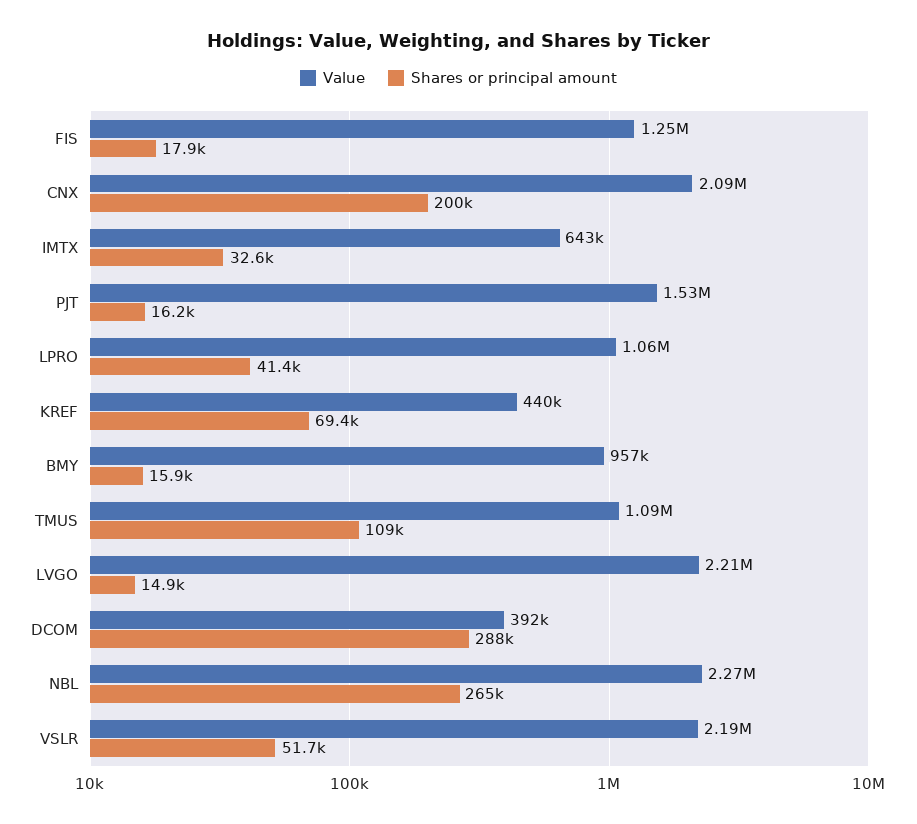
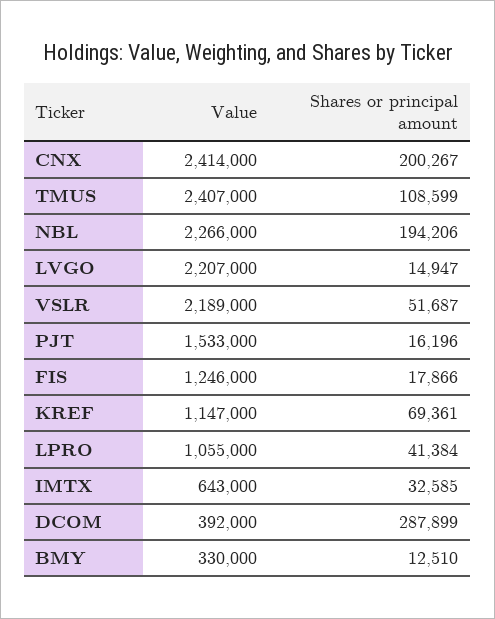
  {
    "Value": {
      "FIS": 1246000,
-     "CNX": 2090000,
+     "CNX": 2414000,
      "IMTX": 643000,
      "PJT": 1533000,
      "LPRO": 1055000,
-     "KREF": 440000,
+     "KREF": 1147000,
-     "BMY": 957000,
+     "BMY": 330000,
-     "TMUS": 1090000,
+     "TMUS": 2407000,
      "LVGO": 2207000,
      "DCOM": 392000,
      "NBL": 2266000,
      "VSLR": 2189000
    },
    "Shares or principal amount": {
      "FIS": 17866,
      "CNX": 200267,
      "IMTX": 32585,
      "PJT": 16196,
      "LPRO": 41384,
      "KREF": 69361,
-     "BMY": 15900,
+     "BMY": 12510,
      "TMUS": 108599,
      "LVGO": 14947,
      "DCOM": 287899,
-     "NBL": 265000,
+     "NBL": 194206,
      "VSLR": 51687
    }
  }

